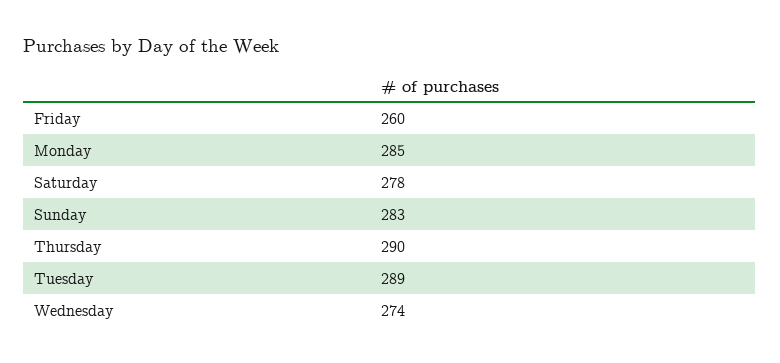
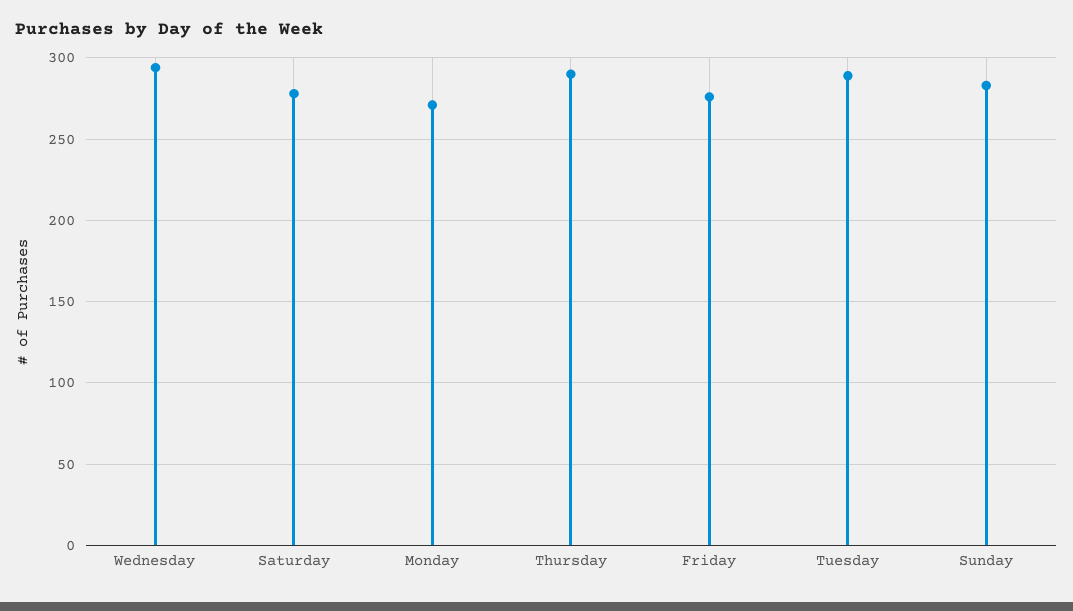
  {
-   "Friday": 260,
+   "Friday": 275,
-   "Monday": 285,
+   "Monday": 270,
    "Saturday": 278,
    "Sunday": 283,
    "Thursday": 290,
    "Tuesday": 289,
-   "Wednesday": 274
+   "Wednesday": 295
  }

